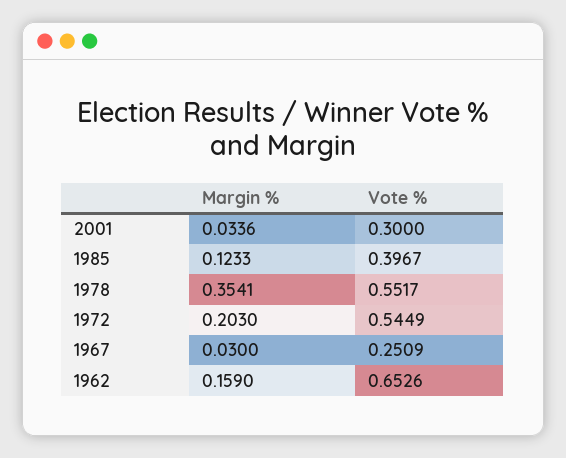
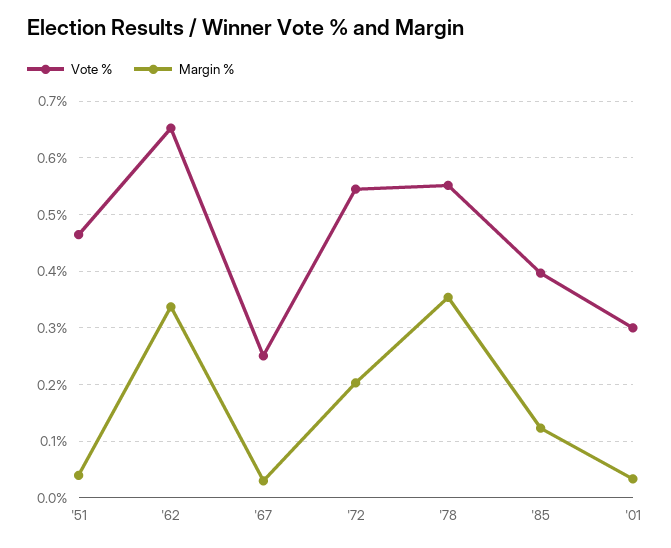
  {
    "Margin %": {
      "2001": 0.0336,
      "1985": 0.1233,
      "1978": 0.3541,
      "1972": 0.203,
      "1967": 0.03,
-     "1962": 0.159
+     "1962": 0.34,
+     "'51": 0.04
    },
    "Vote %": {
      "2001": 0.3,
      "1985": 0.3967,
      "1978": 0.5517,
      "1972": 0.5449,
      "1967": 0.2509,
-     "1962": 0.6526
+     "1962": 0.6526,
+     "'51": 0.46
    }
  }

